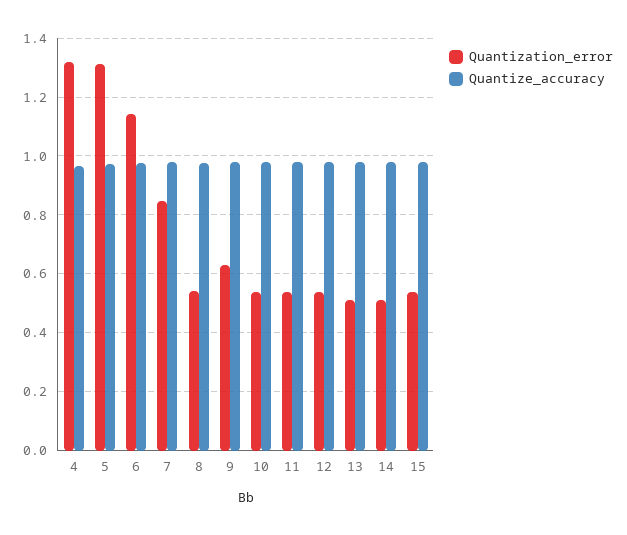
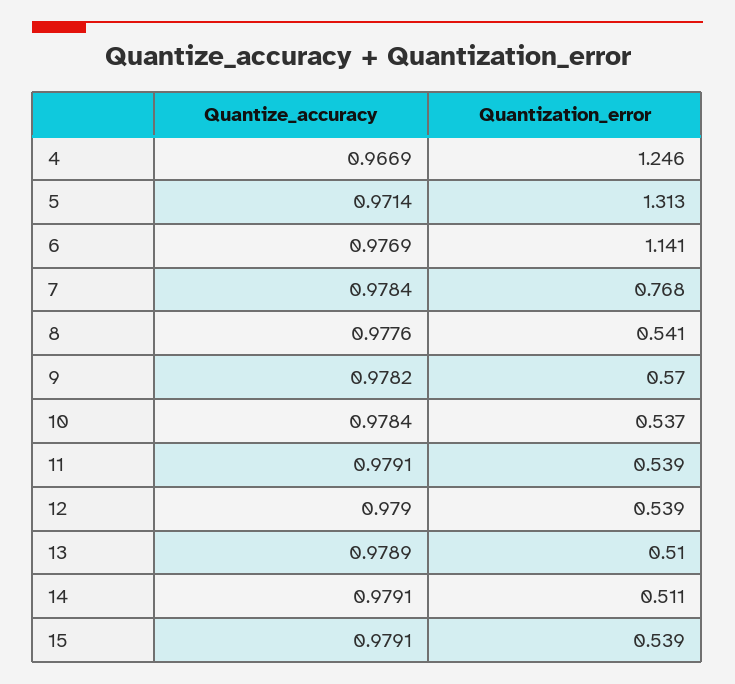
  {
    "Quantization_error": {
-     "4": 1.325,
+     "4": 1.246,
      "5": 1.313,
      "6": 1.141,
-     "7": 0.85,
+     "7": 0.768,
      "8": 0.541,
-     "9": 0.625,
+     "9": 0.57,
      "10": 0.537,
      "11": 0.539,
      "12": 0.539,
      "13": 0.51,
      "14": 0.511,
      "15": 0.539
    },
    "Quantize_accuracy": {
      "4": 0.9669,
      "5": 0.9714,
      "6": 0.9769,
      "7": 0.9784,
      "8": 0.9776,
      "9": 0.9782,
      "10": 0.9784,
      "11": 0.9791,
      "12": 0.979,
      "13": 0.9789,
      "14": 0.9791,
      "15": 0.9791
    }
  }

